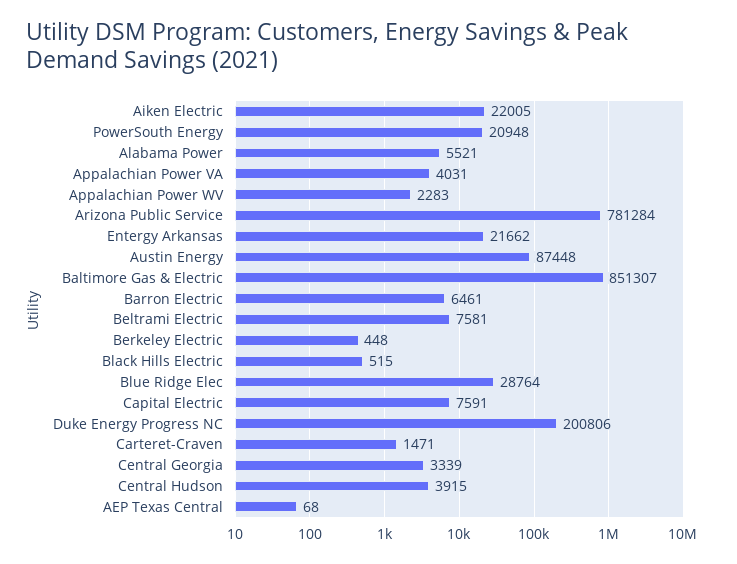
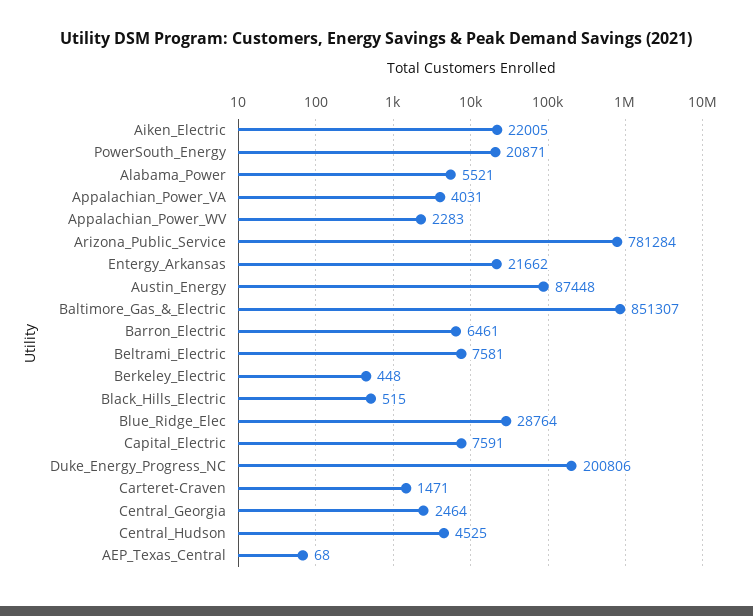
  {
    "Aiken Electric": 22005,
-   "PowerSouth Energy": 20948,
+   "PowerSouth Energy": 20871,
    "Alabama Power": 5521,
    "Appalachian Power VA": 4031,
    "Appalachian Power WV": 2283,
    "Arizona Public Service": 781284,
    "Entergy Arkansas": 21662,
    "Austin Energy": 87448,
    "Baltimore Gas & Electric": 851307,
    "Barron Electric": 6461,
    "Beltrami Electric": 7581,
    "Berkeley Electric": 448,
    "Black Hills Electric": 515,
    "Blue Ridge Elec": 28764,
    "Capital Electric": 7591,
    "Duke Energy Progress NC": 200806,
    "Carteret-Craven": 1471,
-   "Central Georgia": 3339,
+   "Central Georgia": 2464,
-   "Central Hudson": 3915,
+   "Central Hudson": 4525,
    "AEP Texas Central": 68
  }

